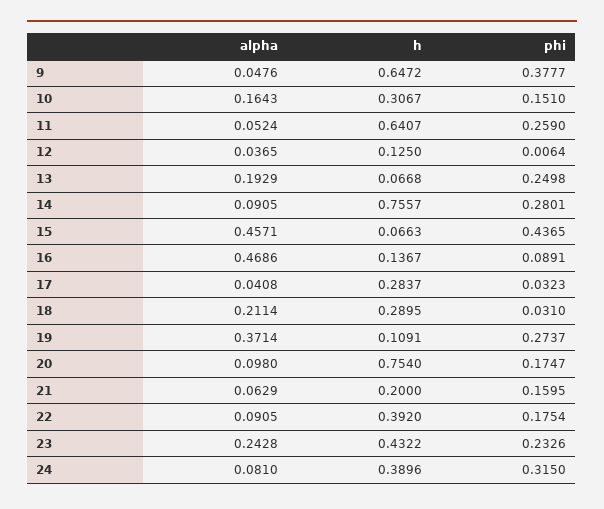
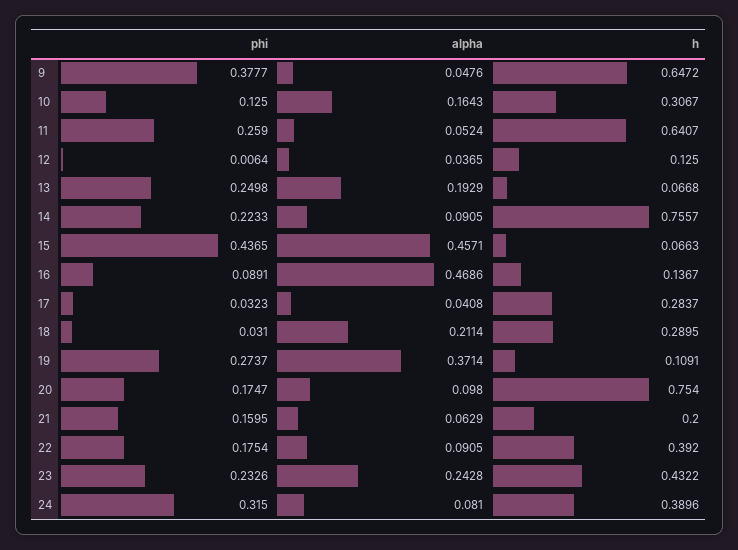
  {
    "alpha": {
      "9": 0.0476,
      "10": 0.1643,
      "11": 0.0524,
      "12": 0.0365,
      "13": 0.1929,
      "14": 0.0905,
      "15": 0.4571,
      "16": 0.4686,
      "17": 0.0408,
      "18": 0.2114,
      "19": 0.3714,
      "20": 0.098,
      "21": 0.0629,
      "22": 0.0905,
      "23": 0.2428,
      "24": 0.081
    },
    "h": {
      "9": 0.6472,
      "10": 0.3067,
      "11": 0.6407,
      "12": 0.125,
      "13": 0.0668,
      "14": 0.7557,
      "15": 0.0663,
      "16": 0.1367,
      "17": 0.2837,
      "18": 0.2895,
      "19": 0.1091,
      "20": 0.754,
      "21": 0.2,
      "22": 0.392,
      "23": 0.4322,
      "24": 0.3896
    },
    "phi": {
      "9": 0.3777,
-     "10": 0.151,
+     "10": 0.125,
      "11": 0.259,
      "12": 0.0064,
      "13": 0.2498,
-     "14": 0.2801,
+     "14": 0.2233,
      "15": 0.4365,
      "16": 0.0891,
      "17": 0.0323,
      "18": 0.031,
      "19": 0.2737,
      "20": 0.1747,
      "21": 0.1595,
      "22": 0.1754,
      "23": 0.2326,
      "24": 0.315
    }
  }

